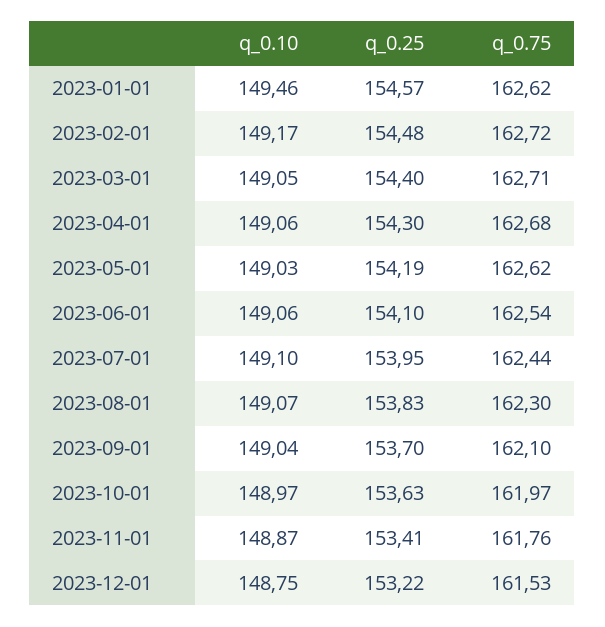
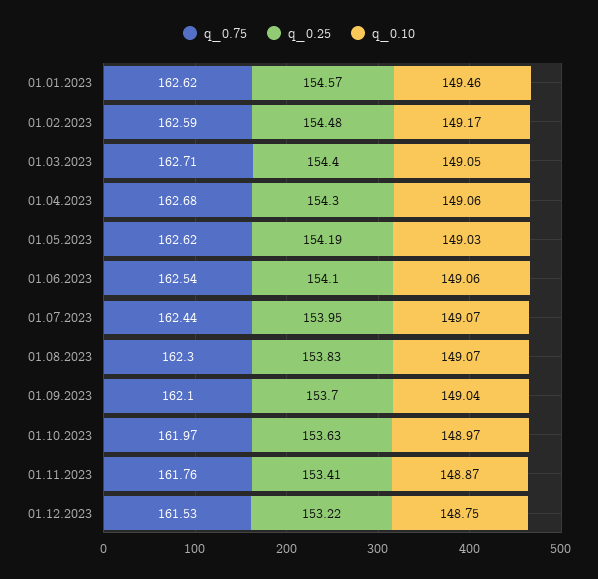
  {
    "q_0.10": {
      "2023-01-01": 149.46,
      "2023-02-01": 149.17,
      "2023-03-01": 149.05,
      "2023-04-01": 149.06,
      "2023-05-01": 149.03,
      "2023-06-01": 149.06,
-     "2023-07-01": 149.1,
+     "2023-07-01": 149.07,
      "2023-08-01": 149.07,
      "2023-09-01": 149.04,
      "2023-10-01": 148.97,
      "2023-11-01": 148.87,
      "2023-12-01": 148.75
    },
    "q_0.25": {
      "2023-01-01": 154.57,
      "2023-02-01": 154.48,
      "2023-03-01": 154.4,
      "2023-04-01": 154.3,
      "2023-05-01": 154.19,
      "2023-06-01": 154.1,
      "2023-07-01": 153.95,
      "2023-08-01": 153.83,
      "2023-09-01": 153.7,
      "2023-10-01": 153.63,
      "2023-11-01": 153.41,
      "2023-12-01": 153.22
    },
    "q_0.75": {
      "2023-01-01": 162.62,
-     "2023-02-01": 162.72,
+     "2023-02-01": 162.59,
      "2023-03-01": 162.71,
      "2023-04-01": 162.68,
      "2023-05-01": 162.62,
      "2023-06-01": 162.54,
      "2023-07-01": 162.44,
      "2023-08-01": 162.3,
      "2023-09-01": 162.1,
      "2023-10-01": 161.97,
      "2023-11-01": 161.76,
      "2023-12-01": 161.53
    }
  }

